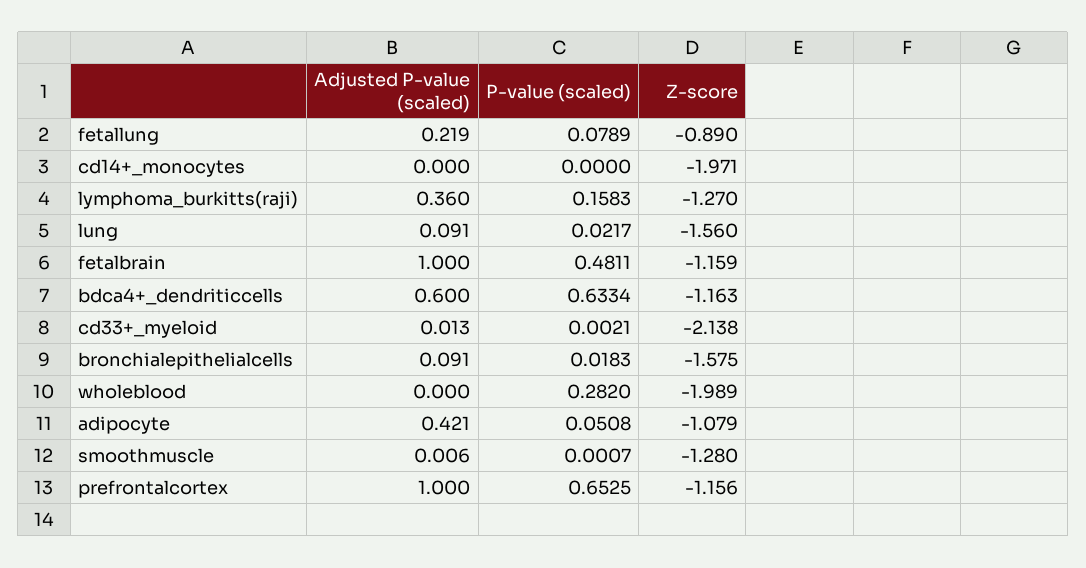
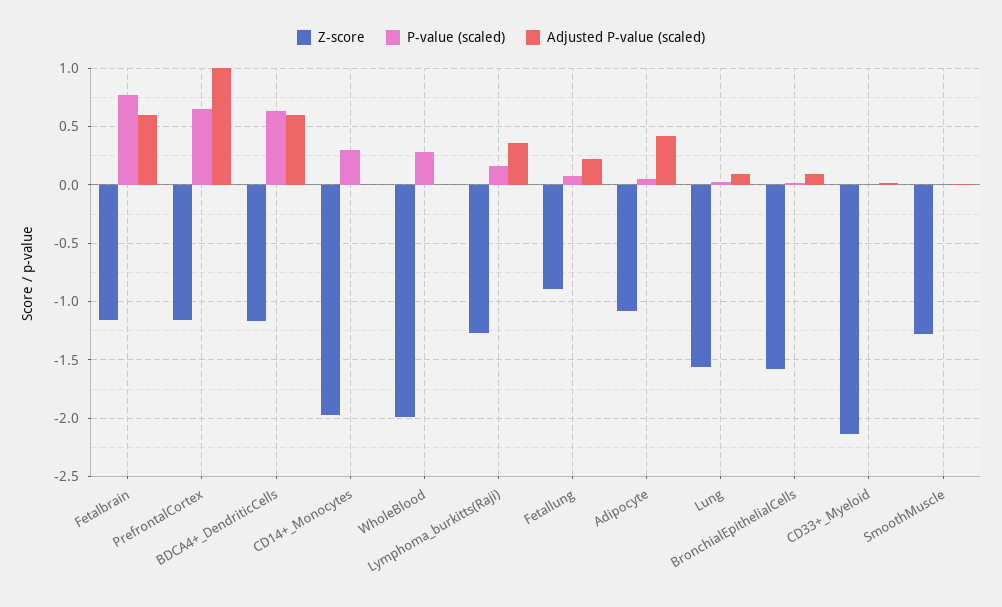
  {
    "Adjusted P-value (scaled)": {
      "fetallung": 0.219,
      "cd14+_monocytes": 0,
      "lymphoma_burkitts(raji)": 0.36,
      "lung": 0.091,
-     "fetalbrain": 1,
+     "fetalbrain": 0.6,
      "bdca4+_dendriticcells": 0.6,
      "cd33+_myeloid": 0.013,
      "bronchialepithelialcells": 0.091,
      "wholeblood": 0,
      "adipocyte": 0.421,
      "smoothmuscle": 0.006,
      "prefrontalcortex": 1
    },
    "P-value (scaled)": {
      "fetallung": 0.0789,
-     "cd14+_monocytes": 0,
+     "cd14+_monocytes": 0.3,
      "lymphoma_burkitts(raji)": 0.1583,
      "lung": 0.0217,
-     "fetalbrain": 0.4811,
+     "fetalbrain": 0.8,
      "bdca4+_dendriticcells": 0.6334,
      "cd33+_myeloid": 0.0021,
      "bronchialepithelialcells": 0.0183,
      "wholeblood": 0.282,
      "adipocyte": 0.0508,
      "smoothmuscle": 0.0007,
      "prefrontalcortex": 0.6525
    },
    "Z-score": {
      "fetallung": -0.89,
      "cd14+_monocytes": -1.971,
      "lymphoma_burkitts(raji)": -1.27,
      "lung": -1.56,
      "fetalbrain": -1.159,
      "bdca4+_dendriticcells": -1.163,
      "cd33+_myeloid": -2.138,
      "bronchialepithelialcells": -1.575,
      "wholeblood": -1.989,
      "adipocyte": -1.079,
      "smoothmuscle": -1.28,
      "prefrontalcortex": -1.156
    }
  }

